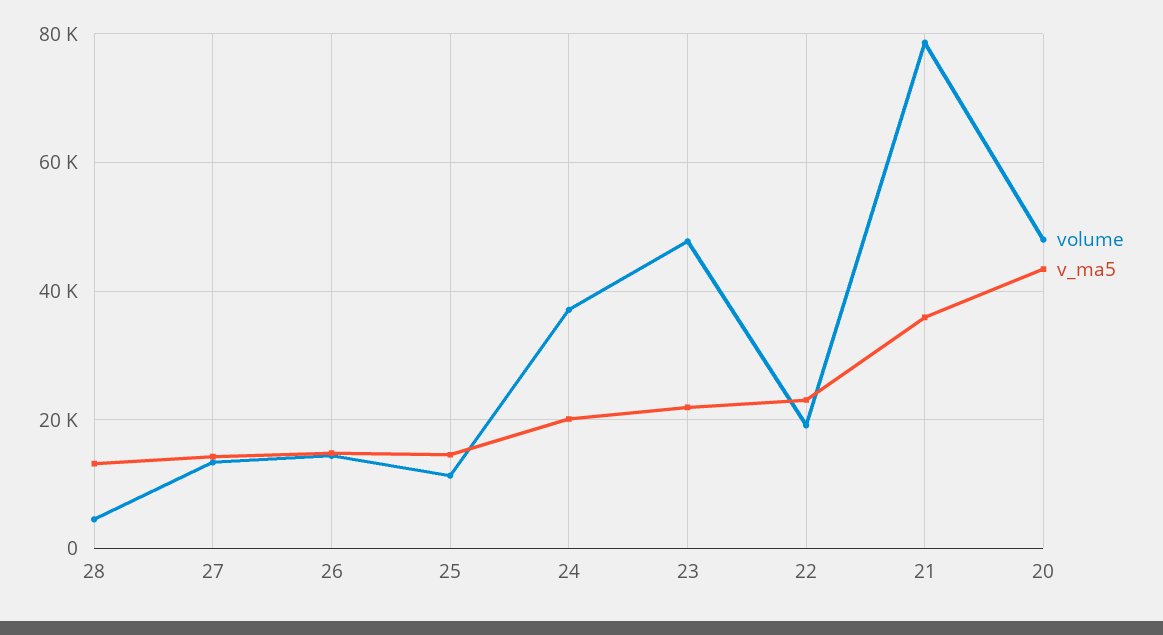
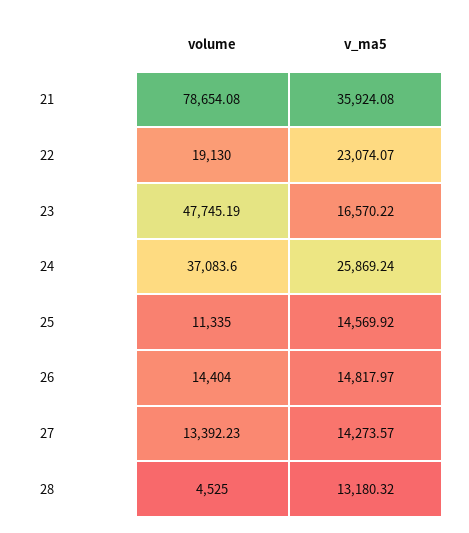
  {
    "volume": {
      "28": 4525,
      "27": 13392.23,
      "26": 14404,
      "25": 11335,
      "24": 37083.6,
      "23": 47745.19,
      "22": 19130,
-     "21": 78654.08,
+     "21": 78654.08
-     "20": 48000
    },
    "v_ma5": {
      "28": 13180.32,
      "27": 14273.57,
      "26": 14817.97,
      "25": 14569.92,
-     "24": 20000,
+     "24": 25869.24,
-     "23": 22000,
+     "23": 16570.22,
      "22": 23074.07,
-     "21": 35924.08,
+     "21": 35924.08
-     "20": 44000
    }
  }

